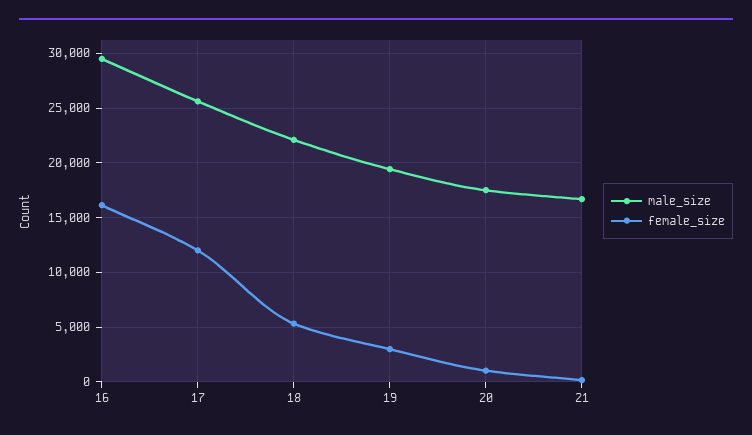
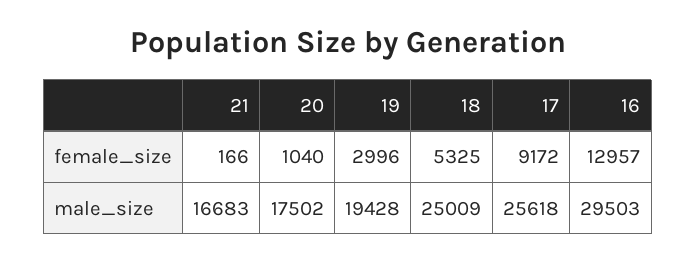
  {
    "male_size": {
      "16": 29503,
      "17": 25618,
-     "18": 22000,
+     "18": 25009,
      "19": 19428,
      "20": 17502,
      "21": 16683
    },
    "female_size": {
-     "16": 16000,
+     "16": 12957,
-     "17": 12000,
+     "17": 9172,
      "18": 5325,
      "19": 2996,
      "20": 1040,
      "21": 166
    }
  }

